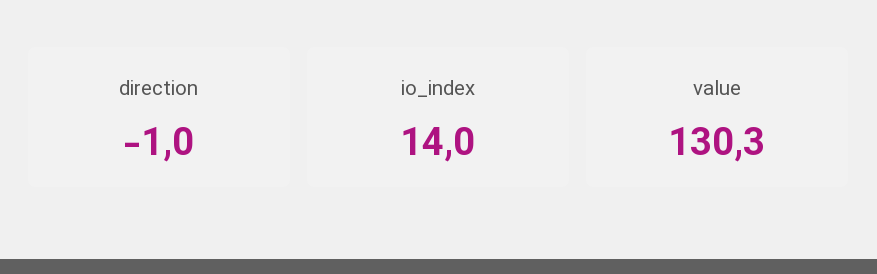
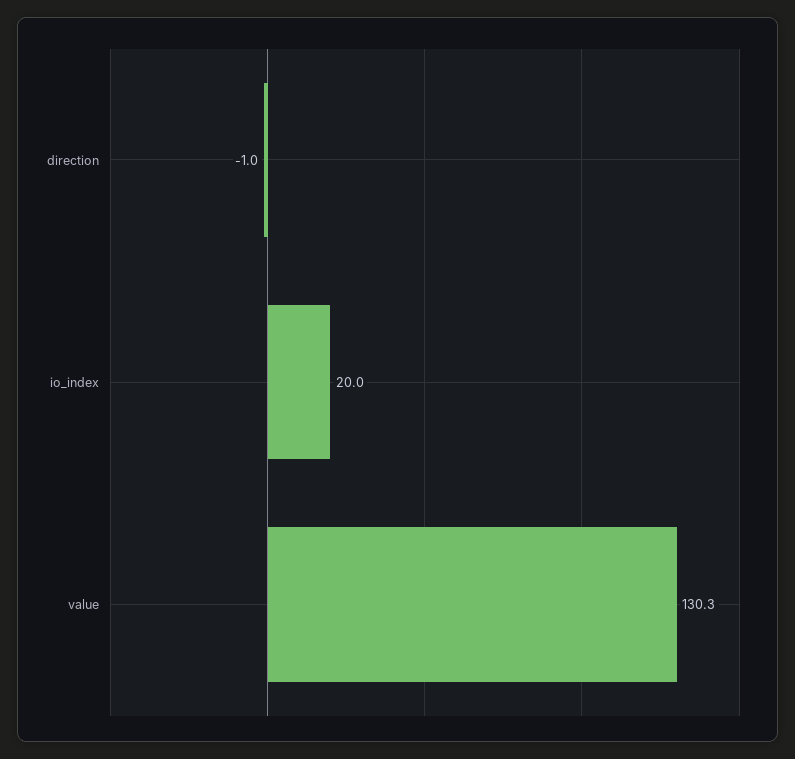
  {
    "direction": -1,
-   "io_index": 14,
+   "io_index": 20,
    "value": 130.3
  }

